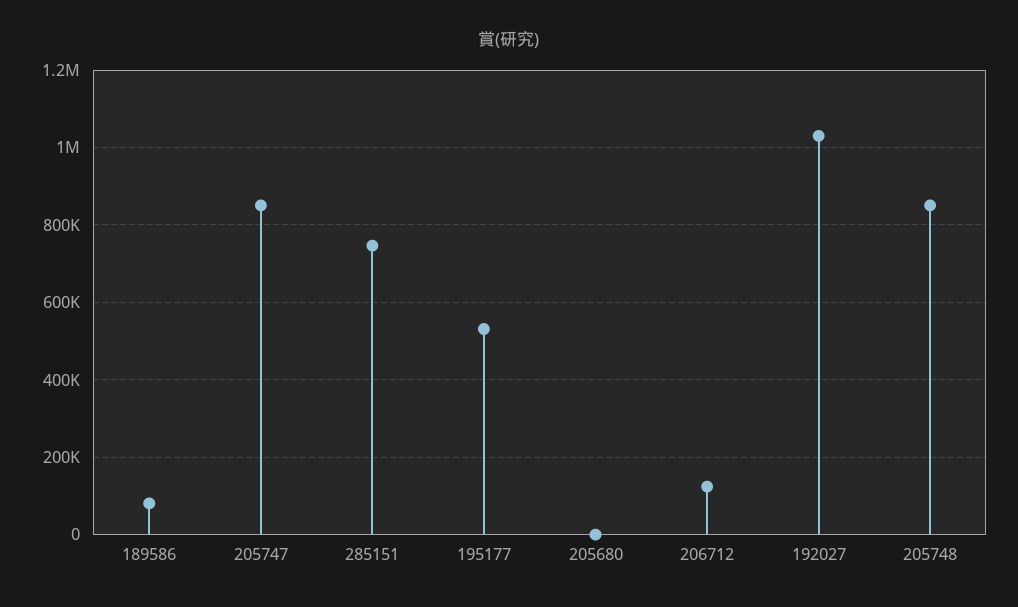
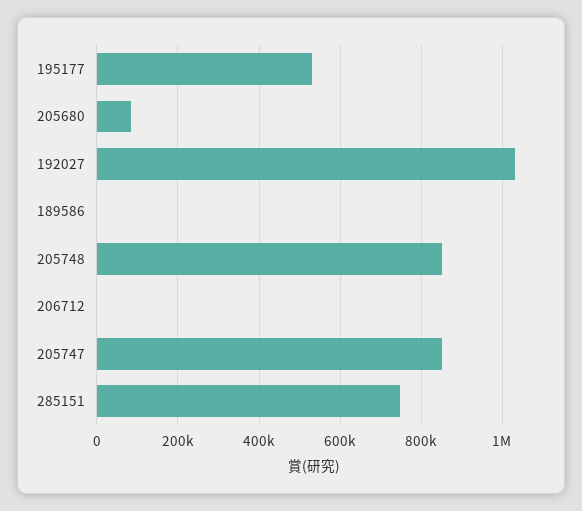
  {
-   "189586": 80000,
+   "189586": 0,
    "205747": 860000,
    "285151": 740000,
    "195177": 540000,
-   "205680": 0,
+   "205680": 80000,
-   "206712": 120000,
+   "206712": 0,
    "192027": 1040000,
    "205748": 860000
  }

